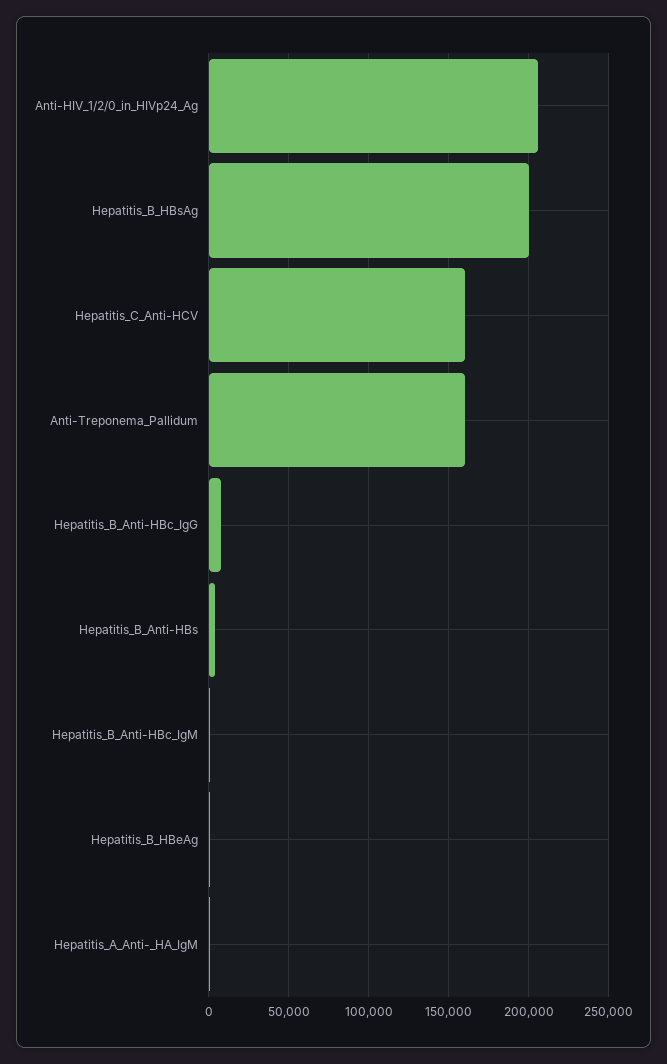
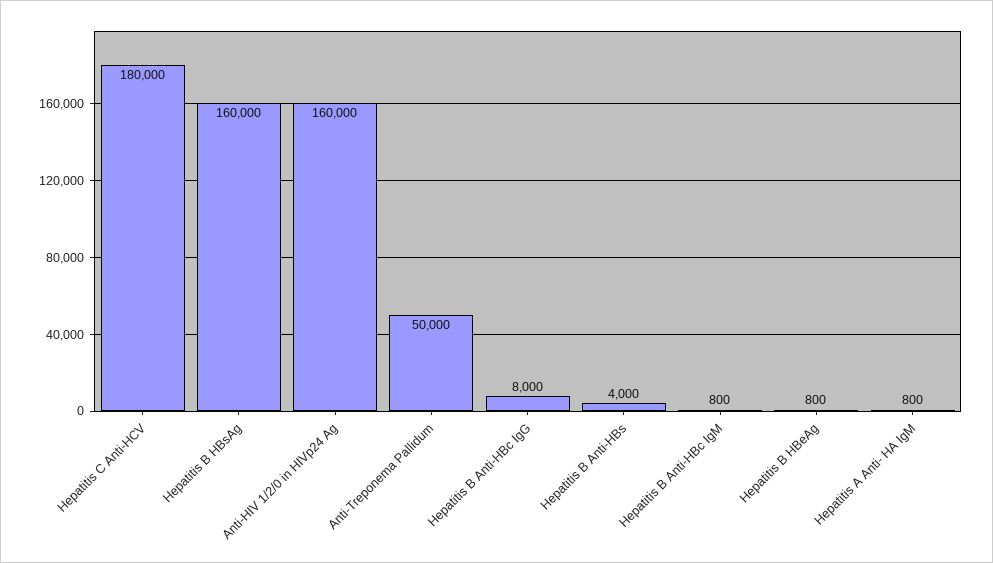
  {
-   "Anti-HIV_1/2/0_in_HIVp24_Ag": 205000,
+   "Anti-HIV_1/2/0_in_HIVp24_Ag": 160000,
-   "Hepatitis_B_HBsAg": 200000,
+   "Hepatitis_B_HBsAg": 160000,
-   "Hepatitis_C_Anti-HCV": 160000,
+   "Hepatitis_C_Anti-HCV": 180000,
-   "Anti-Treponema_Pallidum": 160000,
+   "Anti-Treponema_Pallidum": 50000,
    "Hepatitis_B_Anti-HBc_IgG": 8000,
    "Hepatitis_B_Anti-HBs": 4000,
    "Hepatitis_B_Anti-HBc_IgM": 800,
    "Hepatitis_B_HBeAg": 800,
    "Hepatitis_A_Anti-_HA_IgM": 800
  }

